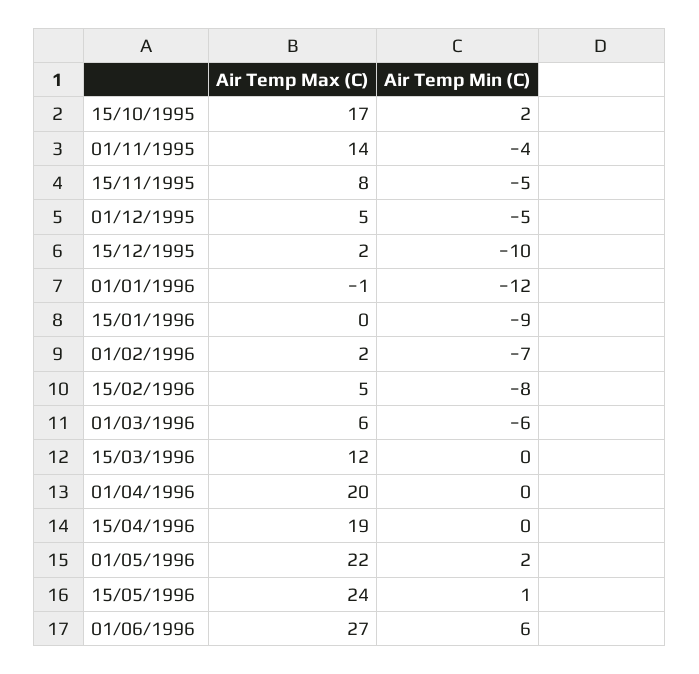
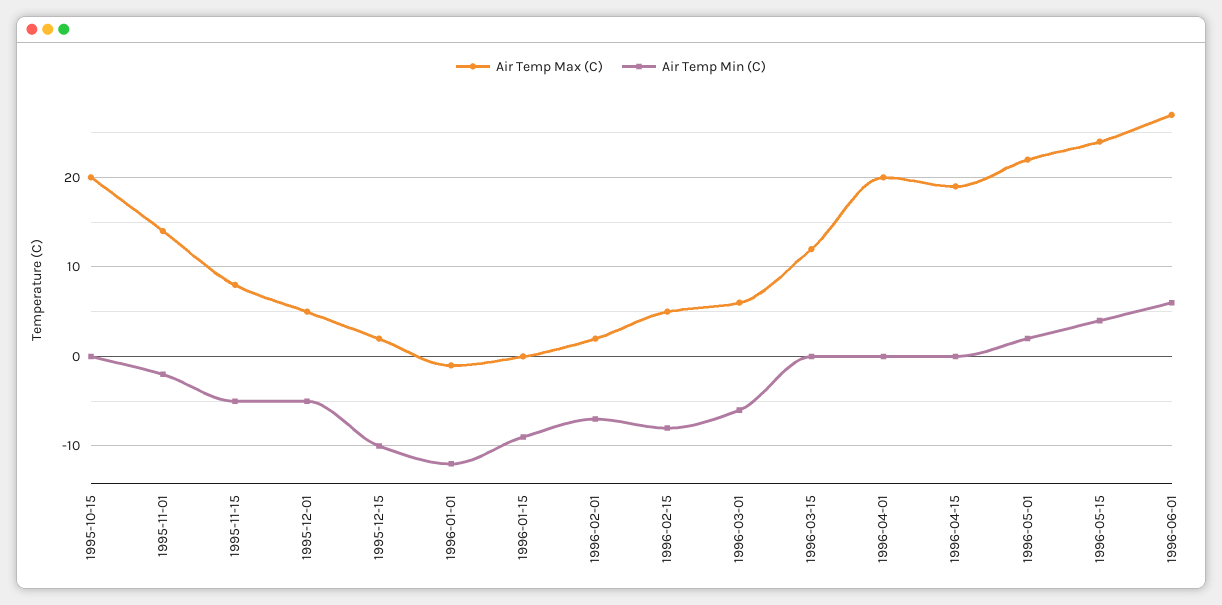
  {
    "Air Temp Max (C)": {
-     "15/10/1995": 17,
+     "15/10/1995": 20,
      "01/11/1995": 14,
      "15/11/1995": 8,
      "01/12/1995": 5,
      "15/12/1995": 2,
      "01/01/1996": -1,
      "15/01/1996": 0,
      "01/02/1996": 2,
      "15/02/1996": 5,
      "01/03/1996": 6,
      "15/03/1996": 12,
      "01/04/1996": 20,
      "15/04/1996": 19,
      "01/05/1996": 22,
      "15/05/1996": 24,
      "01/06/1996": 27
    },
    "Air Temp Min (C)": {
-     "15/10/1995": 2,
+     "15/10/1995": 0,
-     "01/11/1995": -4,
+     "01/11/1995": -2,
      "15/11/1995": -5,
      "01/12/1995": -5,
      "15/12/1995": -10,
      "01/01/1996": -12,
      "15/01/1996": -9,
      "01/02/1996": -7,
      "15/02/1996": -8,
      "01/03/1996": -6,
      "15/03/1996": 0,
      "01/04/1996": 0,
      "15/04/1996": 0,
      "01/05/1996": 2,
-     "15/05/1996": 1,
+     "15/05/1996": 4,
      "01/06/1996": 6
    }
  }

